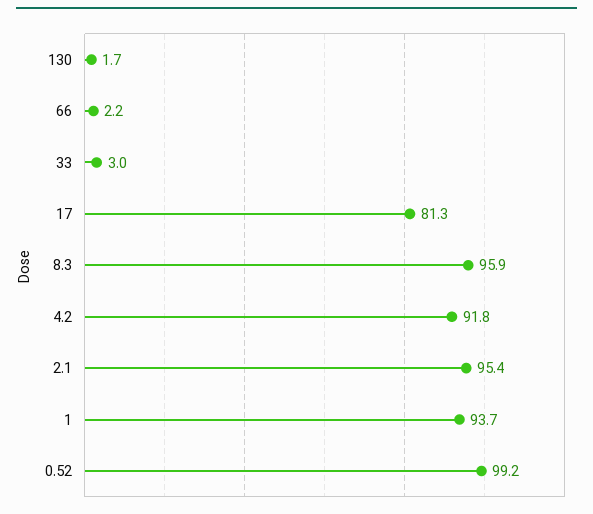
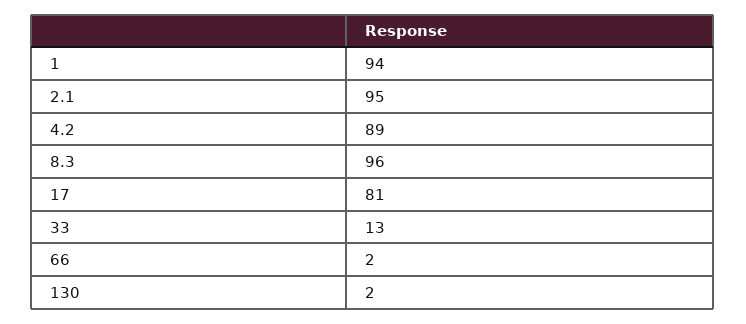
  {
    "130": 1.7,
    "66": 2.2,
-   "33": 3,
+   "33": 13,
    "17": 81.3,
    "8.3": 95.9,
-   "4.2": 91.8,
+   "4.2": 89,
    "2.1": 95.4,
-   "1": 93.7,
+   "1": 93.7
-   "0.52": 99.2
  }

